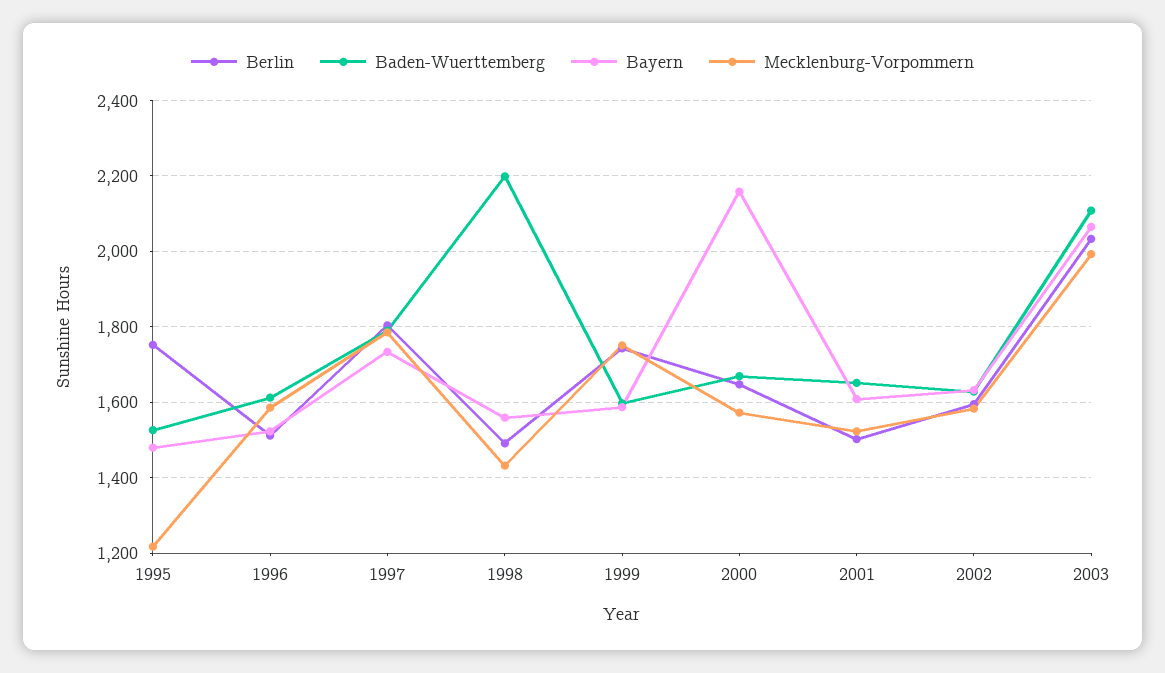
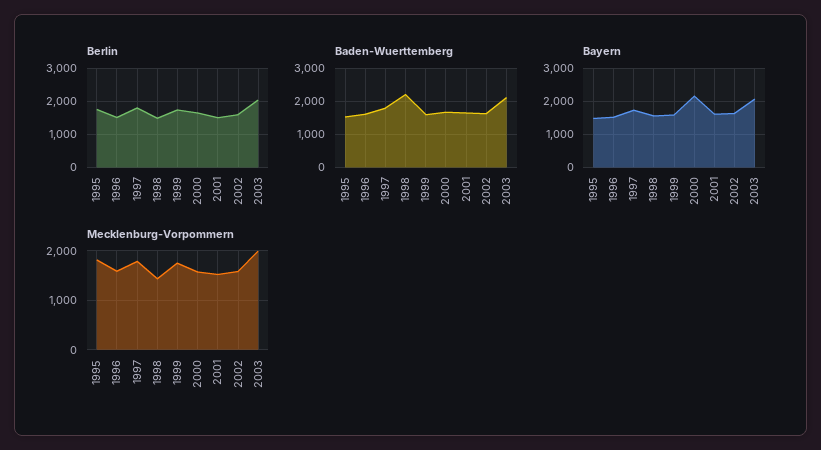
  {
    "Berlin": {
      "1995": 1760,
      "1996": 1520,
      "1997": 1800,
      "1998": 1500,
      "1999": 1740,
      "2000": 1640,
      "2001": 1500,
      "2002": 1600,
      "2003": 2040
    },
    "Baden-Wuerttemberg": {
      "1995": 1520,
      "1996": 1620,
      "1997": 1780,
      "1998": 2200,
      "1999": 1600,
      "2000": 1660,
      "2001": 1660,
      "2002": 1620,
      "2003": 2100
    },
    "Bayern": {
      "1995": 1480,
      "1996": 1520,
      "1997": 1740,
      "1998": 1560,
      "1999": 1580,
      "2000": 2160,
      "2001": 1600,
      "2002": 1640,
      "2003": 2060
    },
    "Mecklenburg-Vorpommern": {
-     "1995": 1220,
+     "1995": 1800,
      "1996": 1580,
      "1997": 1780,
      "1998": 1440,
      "1999": 1760,
      "2000": 1580,
      "2001": 1520,
      "2002": 1580,
      "2003": 2000
    }
  }

